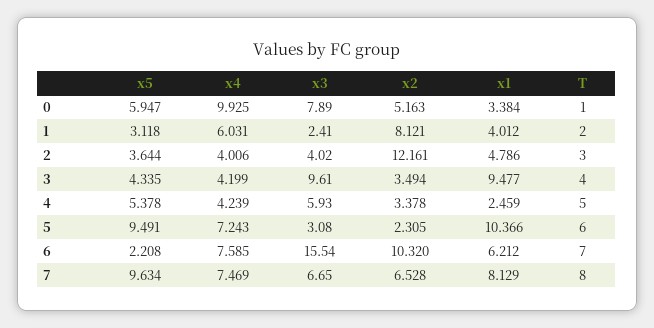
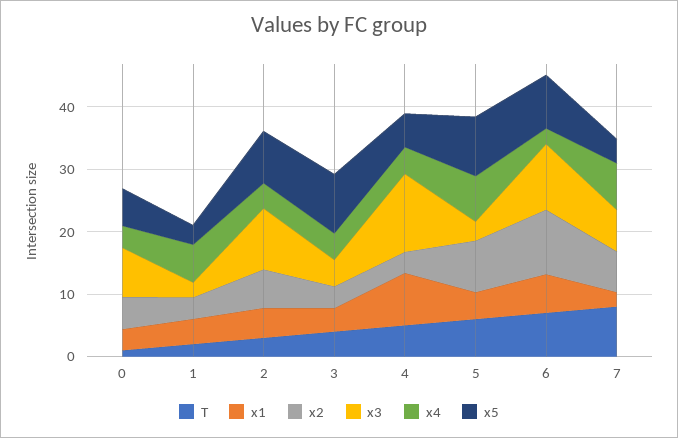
  {
    "x5": {
      "0": 5.947,
      "1": 3.118,
-     "2": 3.644,
+     "2": 8,
-     "3": 4.335,
+     "3": 10,
      "4": 5.378,
      "5": 9.491,
-     "6": 2.208,
+     "6": 8,
-     "7": 9.634
+     "7": 4
    },
    "x4": {
-     "0": 9.925,
+     "0": 4,
      "1": 6.031,
      "2": 4.006,
      "3": 4.199,
      "4": 4.239,
      "5": 7.243,
-     "6": 7.585,
+     "6": 2,
      "7": 7.469
    },
    "x3": {
      "0": 7.89,
      "1": 2.41,
-     "2": 4.02,
+     "2": 10,
-     "3": 9.61,
+     "3": 4,
-     "4": 5.93,
+     "4": 12,
      "5": 3.08,
-     "6": 15.54,
+     "6": 10,
      "7": 6.65
    },
    "x2": {
      "0": 5.163,
-     "1": 8.121,
+     "1": 4,
-     "2": 12.161,
+     "2": 6,
      "3": 3.494,
      "4": 3.378,
-     "5": 2.305,
+     "5": 8,
      "6": 10.32,
      "7": 6.528
    },
    "x1": {
      "0": 3.384,
      "1": 4.012,
      "2": 4.786,
-     "3": 9.477,
+     "3": 4,
-     "4": 2.459,
+     "4": 8,
-     "5": 10.366,
+     "5": 4,
      "6": 6.212,
-     "7": 8.129
+     "7": 2
    },
    "T": {
      "0": 1,
      "1": 2,
      "2": 3,
      "3": 4,
      "4": 5,
      "5": 6,
      "6": 7,
      "7": 8
    }
  }

